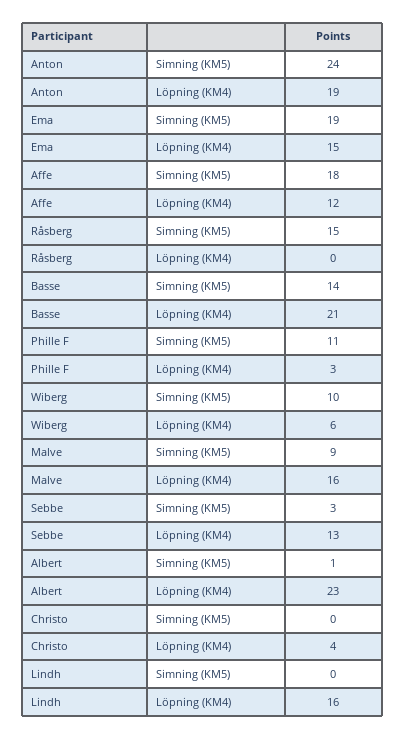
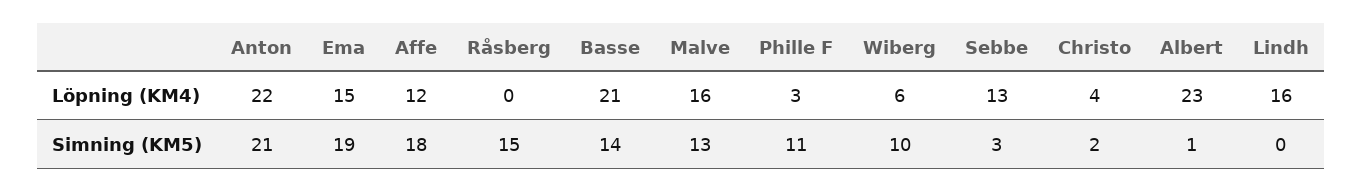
  {
    "Anton": {
-     "Simning (KM5)": 24,
+     "Simning (KM5)": 21,
-     "Löpning (KM4)": 19
+     "Löpning (KM4)": 22
    },
    "Ema": {
      "Simning (KM5)": 19,
      "Löpning (KM4)": 15
    },
    "Affe": {
      "Simning (KM5)": 18,
      "Löpning (KM4)": 12
    },
    "Råsberg": {
      "Simning (KM5)": 15,
      "Löpning (KM4)": 0
    },
    "Basse": {
      "Simning (KM5)": 14,
      "Löpning (KM4)": 21
    },
    "Phille F": {
      "Simning (KM5)": 11,
      "Löpning (KM4)": 3
    },
    "Wiberg": {
      "Simning (KM5)": 10,
      "Löpning (KM4)": 6
    },
    "Malve": {
-     "Simning (KM5)": 9,
+     "Simning (KM5)": 13,
      "Löpning (KM4)": 16
    },
    "Sebbe": {
      "Simning (KM5)": 3,
      "Löpning (KM4)": 13
    },
    "Albert": {
      "Simning (KM5)": 1,
      "Löpning (KM4)": 23
    },
    "Christo": {
-     "Simning (KM5)": 0,
+     "Simning (KM5)": 2,
      "Löpning (KM4)": 4
    },
    "Lindh": {
      "Simning (KM5)": 0,
      "Löpning (KM4)": 16
    }
  }

